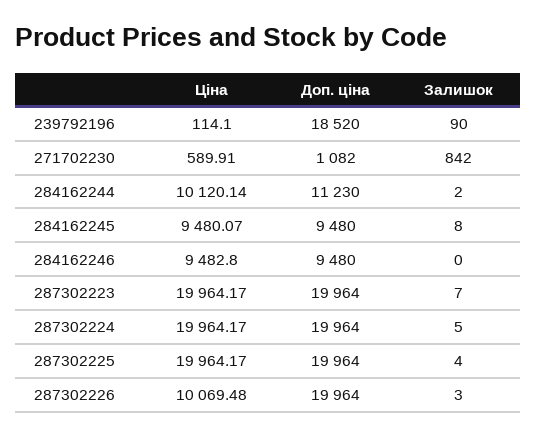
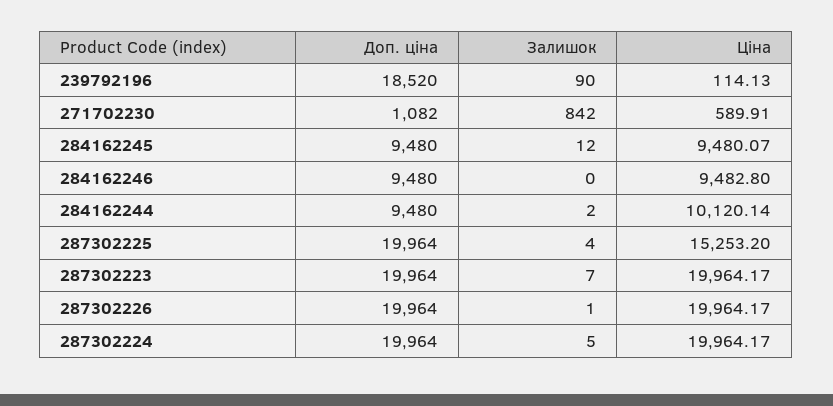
  {
    "Ціна": {
-     "239792196": 114.1,
+     "239792196": 114.13,
      "271702230": 589.91,
      "284162244": 10120.14,
      "284162245": 9480.07,
      "284162246": 9482.8,
      "287302223": 19964.17,
      "287302224": 19964.17,
-     "287302225": 19964.17,
+     "287302225": 15253.2,
-     "287302226": 10069.48
+     "287302226": 19964.17
    },
    "Доп. ціна": {
      "239792196": 18520,
      "271702230": 1082,
-     "284162244": 11230,
+     "284162244": 9480,
      "284162245": 9480,
      "284162246": 9480,
      "287302223": 19964,
      "287302224": 19964,
      "287302225": 19964,
      "287302226": 19964
    },
    "Залишок": {
      "239792196": 90,
      "271702230": 842,
      "284162244": 2,
-     "284162245": 8,
+     "284162245": 12,
      "284162246": 0,
      "287302223": 7,
      "287302224": 5,
      "287302225": 4,
-     "287302226": 3
+     "287302226": 1
    }
  }

